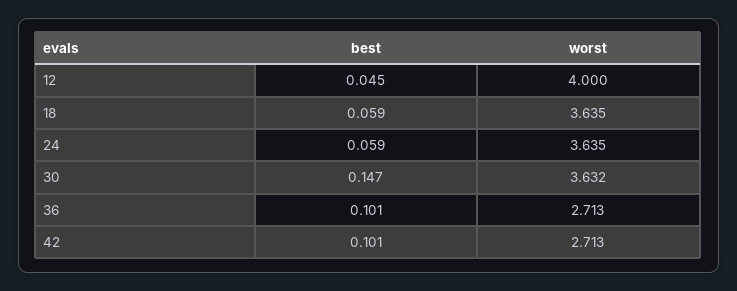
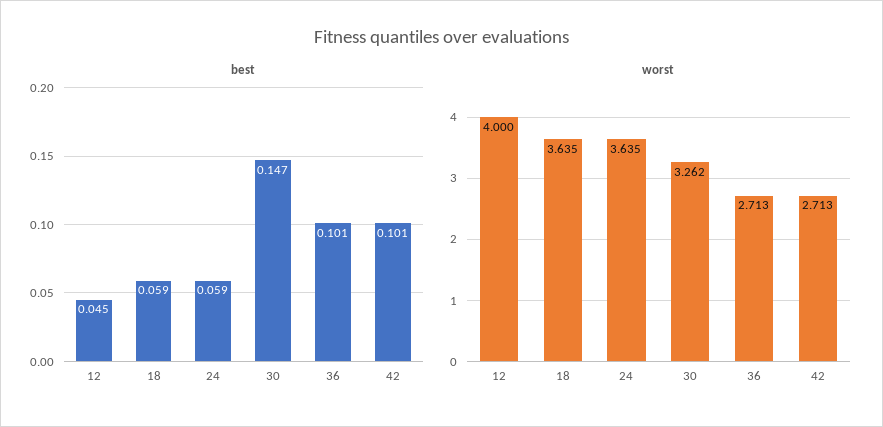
  {
    "best": {
      "12": 0.045,
      "18": 0.059,
      "24": 0.059,
      "30": 0.147,
      "36": 0.101,
      "42": 0.101
    },
    "worst": {
      "12": 4,
      "18": 3.635,
      "24": 3.635,
-     "30": 3.632,
+     "30": 3.262,
      "36": 2.713,
      "42": 2.713
    }
  }

